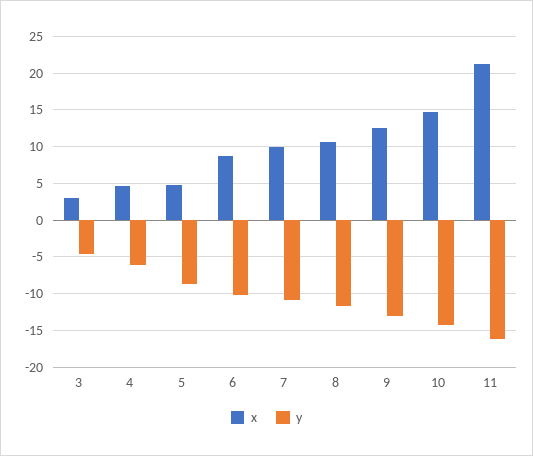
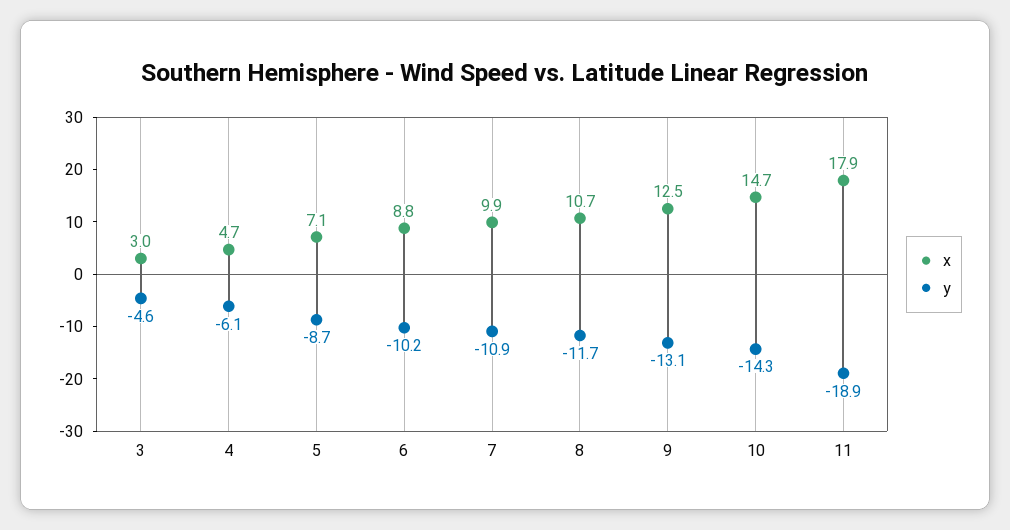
  {
    "x": {
      "3": 3,
      "4": 4.7,
-     "5": 5,
+     "5": 7.1,
      "6": 8.8,
      "7": 9.9,
      "8": 10.7,
      "9": 12.5,
      "10": 14.7,
-     "11": 21
+     "11": 17.9
    },
    "y": {
      "3": -4.6,
      "4": -6.1,
      "5": -8.7,
      "6": -10.2,
      "7": -10.9,
      "8": -11.7,
      "9": -13.1,
      "10": -14.3,
-     "11": -16
+     "11": -18.9
    }
  }

